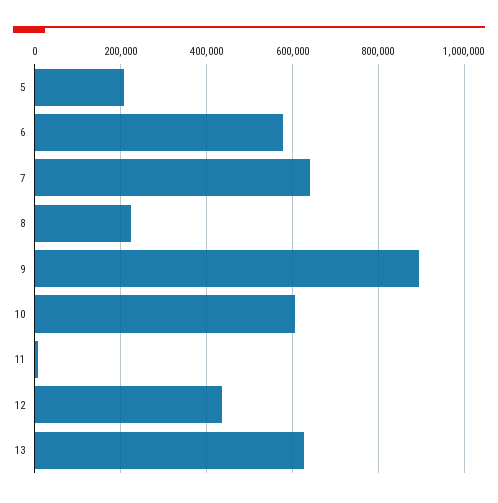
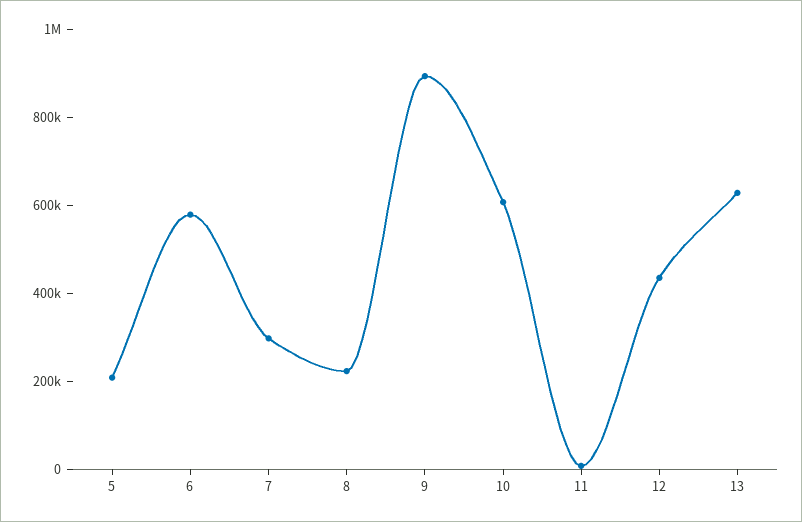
  {
    "5": 200000,
    "6": 580000,
-   "7": 640000,
+   "7": 300000,
    "8": 220000,
    "9": 900000,
    "10": 600000,
    "11": 0,
    "12": 440000,
    "13": 620000
  }

